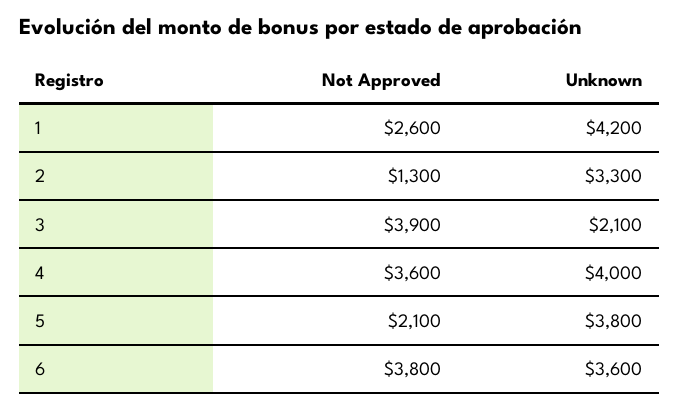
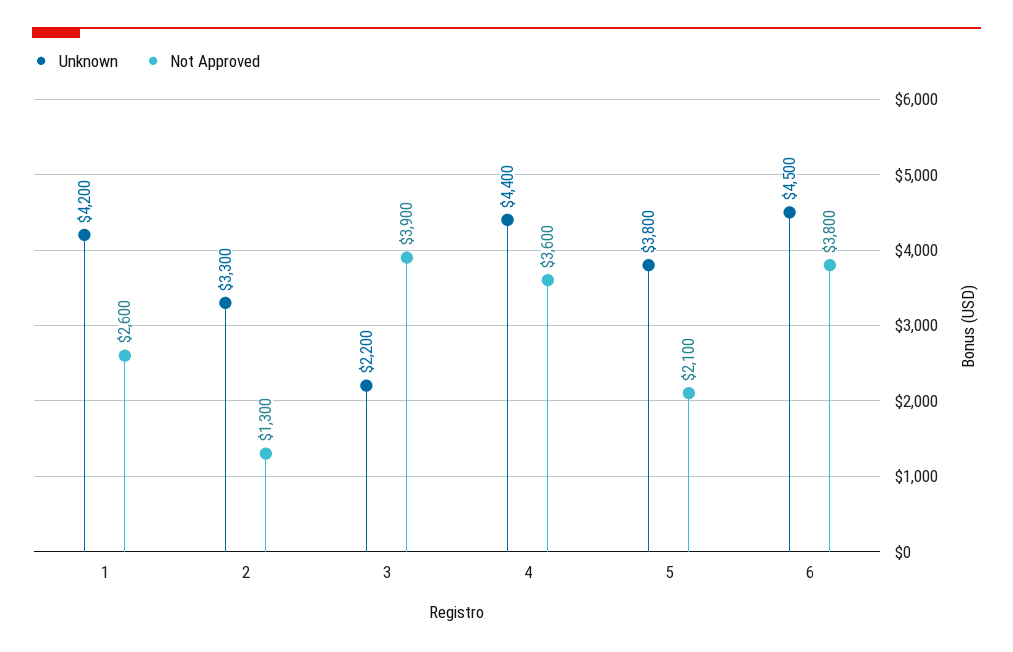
  {
    "Not Approved": {
      "1": 2600,
      "2": 1300,
      "3": 3900,
      "4": 3600,
      "5": 2100,
      "6": 3800
    },
    "Unknown": {
      "1": 4200,
      "2": 3300,
-     "3": 2100,
+     "3": 2200,
-     "4": 4000,
+     "4": 4400,
      "5": 3800,
-     "6": 3600
+     "6": 4500
    }
  }

